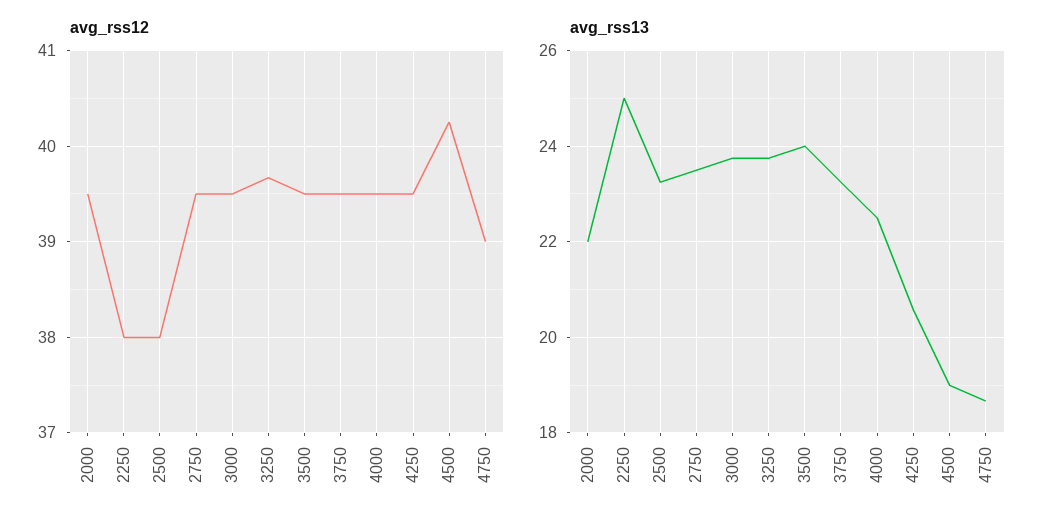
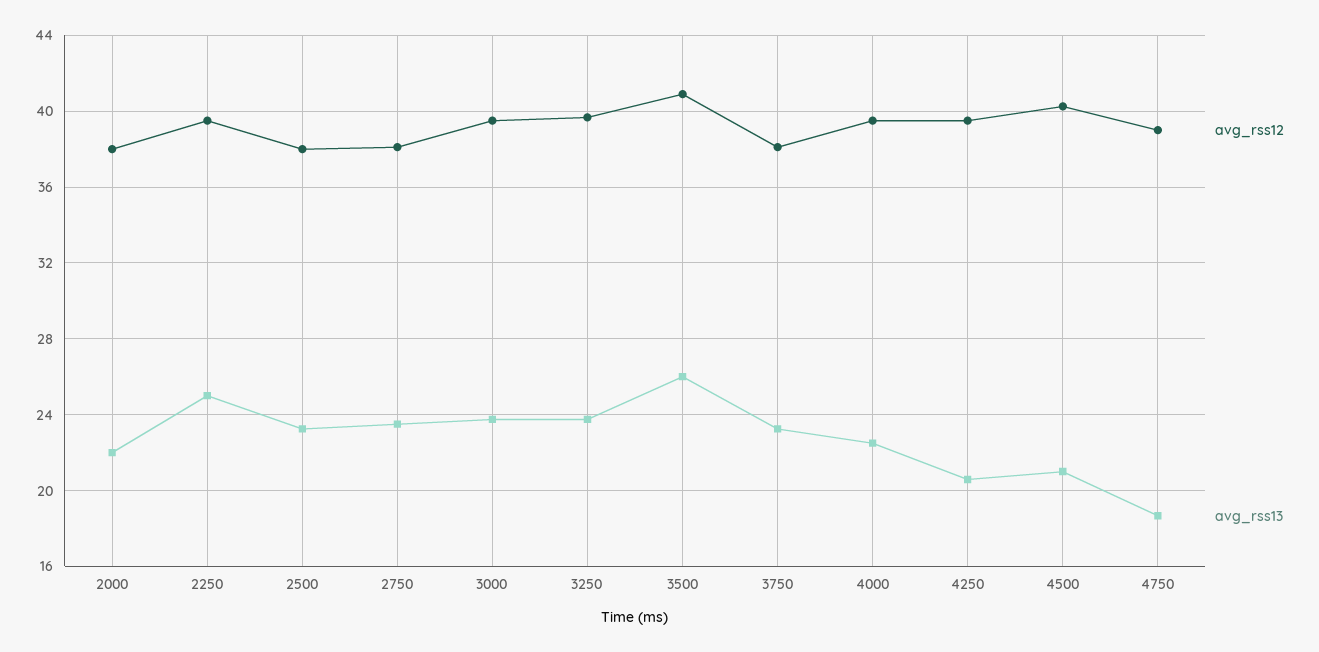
  {
    "avg_rss12": {
-     "2000": 39.5,
+     "2000": 38,
-     "2250": 38,
+     "2250": 39.5,
      "2500": 38,
-     "2750": 39.5,
+     "2750": 38,
      "3000": 39.5,
      "3250": 39.7,
-     "3500": 39.5,
+     "3500": 41,
-     "3750": 39.5,
+     "3750": 38,
      "4000": 39.5,
      "4250": 39.5,
      "4500": 40.3,
      "4750": 39
    },
    "avg_rss13": {
      "2000": 22,
      "2250": 25,
      "2500": 23.2,
      "2750": 23.6,
      "3000": 23.8,
      "3250": 23.8,
-     "3500": 24,
+     "3500": 26,
      "3750": 23.2,
      "4000": 22.6,
      "4250": 20.6,
-     "4500": 19,
+     "4500": 21,
      "4750": 18.6
    }
  }

